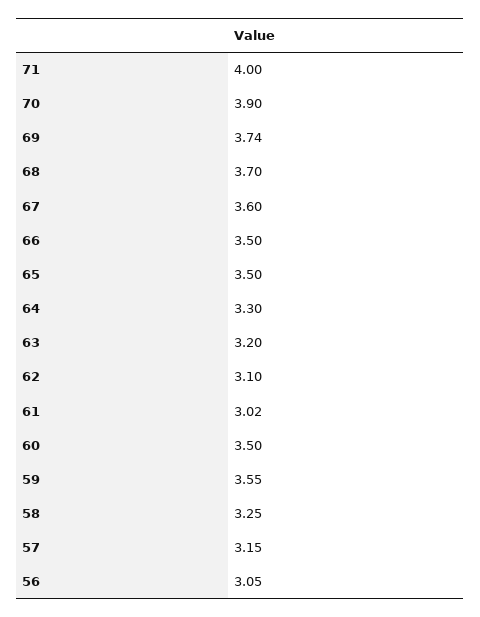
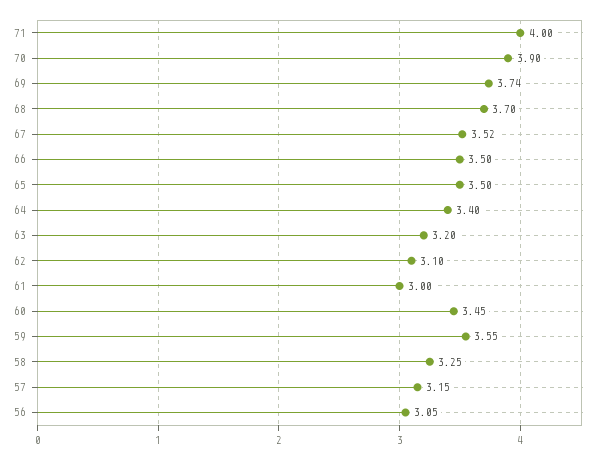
  {
    "71": 4,
    "70": 3.9,
    "69": 3.74,
    "68": 3.7,
-   "67": 3.6,
+   "67": 3.52,
    "66": 3.5,
    "65": 3.5,
-   "64": 3.3,
+   "64": 3.4,
    "63": 3.2,
    "62": 3.1,
-   "61": 3.02,
+   "61": 3,
-   "60": 3.5,
+   "60": 3.45,
    "59": 3.55,
    "58": 3.25,
    "57": 3.15,
    "56": 3.05
  }

